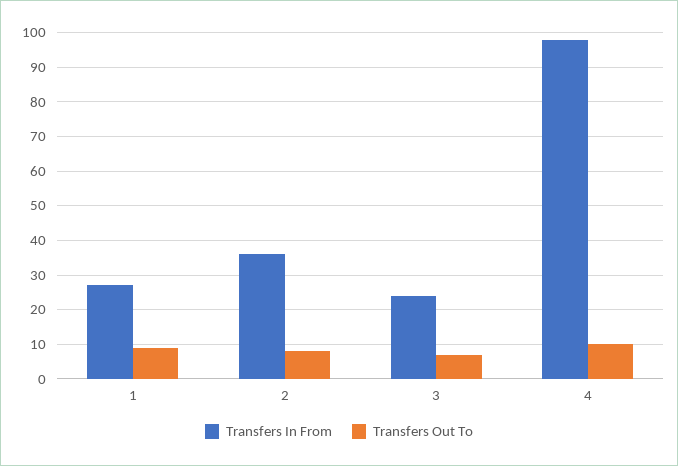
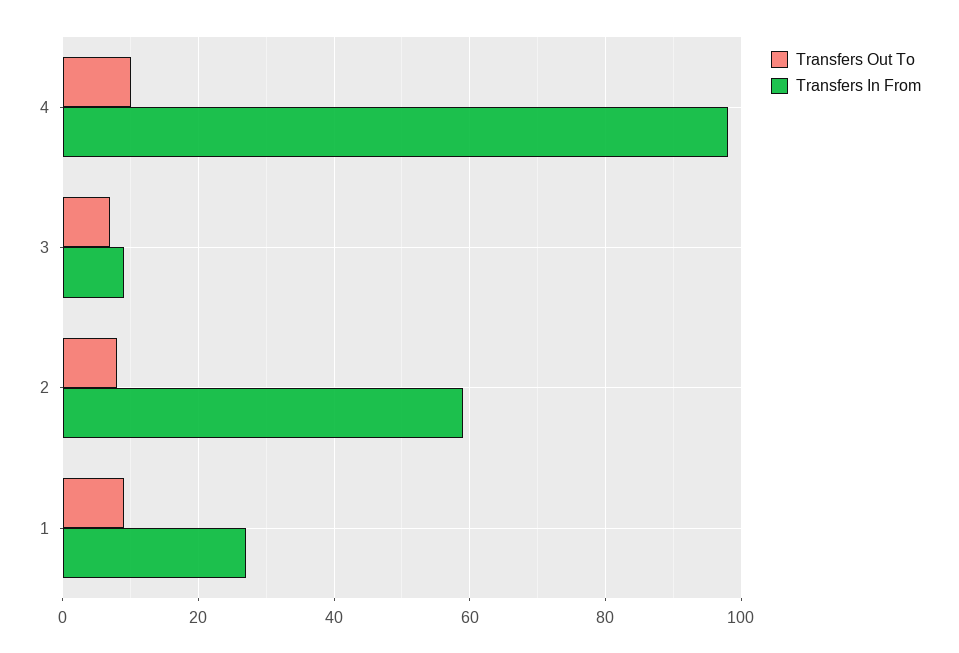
  {
    "Transfers In From": {
      "1": 25,
-     "2": 35,
+     "2": 60,
-     "3": 25,
+     "3": 10,
      "4": 100
    },
    "Transfers Out To": {
      "1": 10,
      "2": 10,
      "3": 5,
      "4": 10
    }
  }

